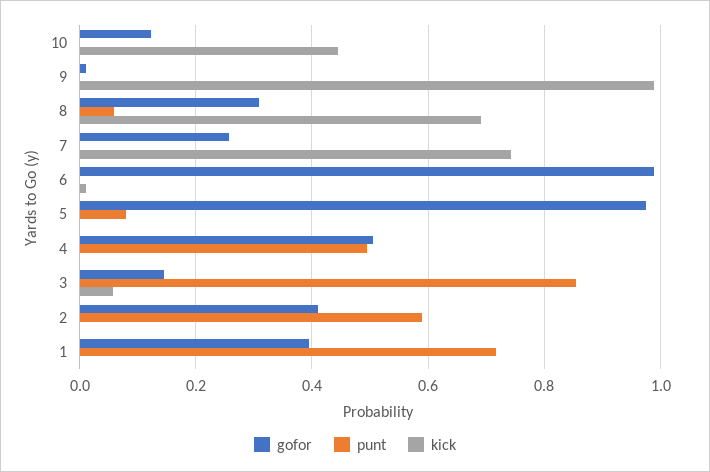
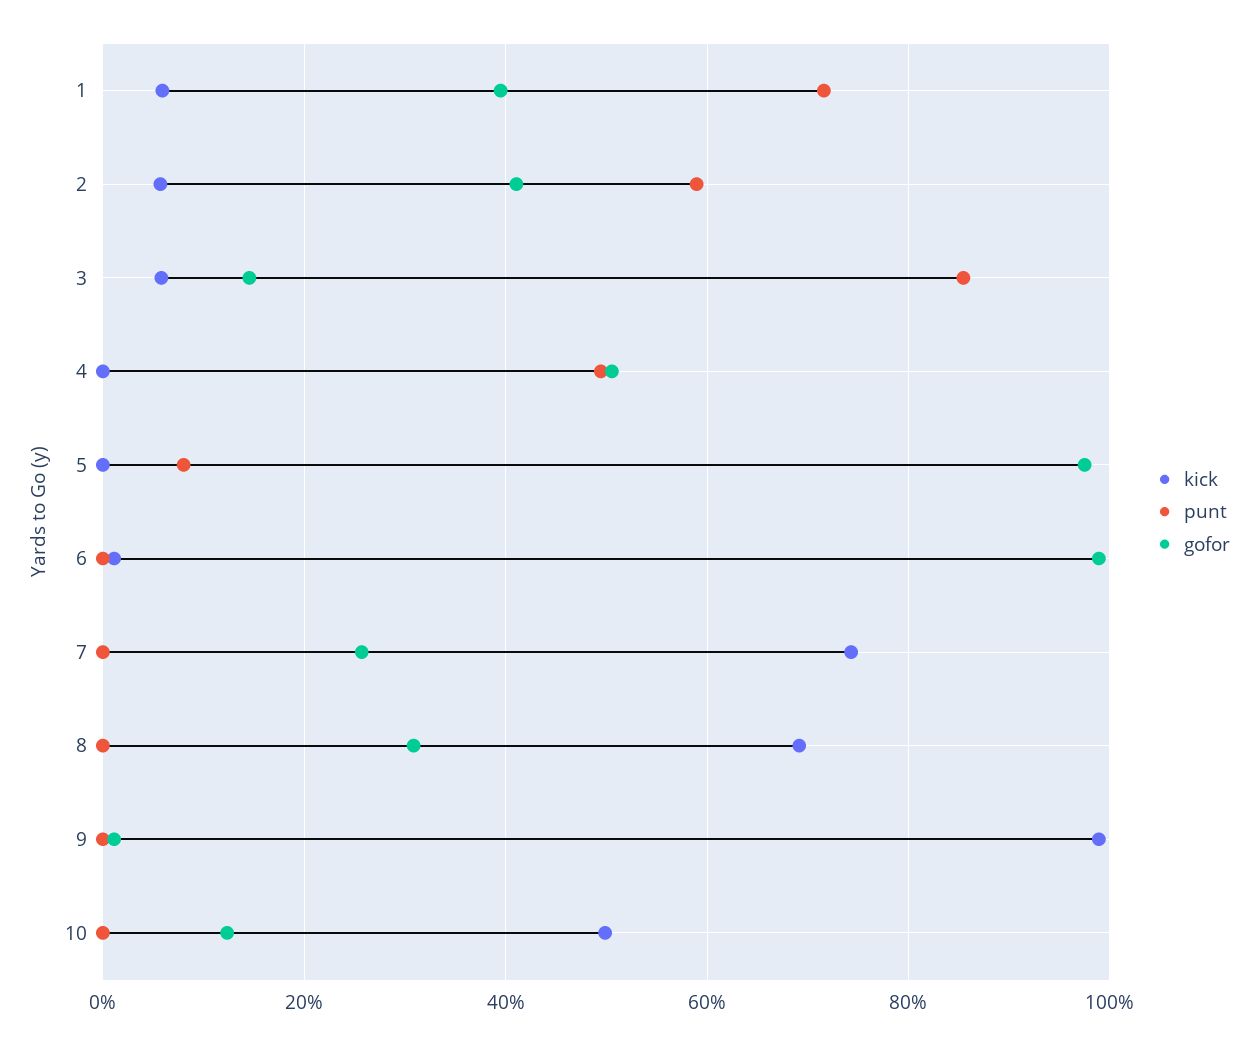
  {
    "gofor": {
      "10": 0.12,
      "9": 0.02,
      "8": 0.3,
      "7": 0.26,
      "6": 0.98,
      "5": 0.98,
      "4": 0.5,
      "3": 0.14,
      "2": 0.42,
      "1": 0.4
    },
    "punt": {
      "10": 0,
      "9": 0,
-     "8": 0.06,
+     "8": 0,
      "7": 0,
      "6": 0,
      "5": 0.08,
      "4": 0.5,
      "3": 0.86,
      "2": 0.58,
      "1": 0.72
    },
    "kick": {
-     "10": 0.44,
+     "10": 0.5,
      "9": 0.98,
      "8": 0.7,
      "7": 0.74,
      "6": 0.02,
      "5": 0,
      "4": 0,
      "3": 0.06,
-     "2": 0,
+     "2": 0.06,
-     "1": 0
+     "1": 0.06
    }
  }

